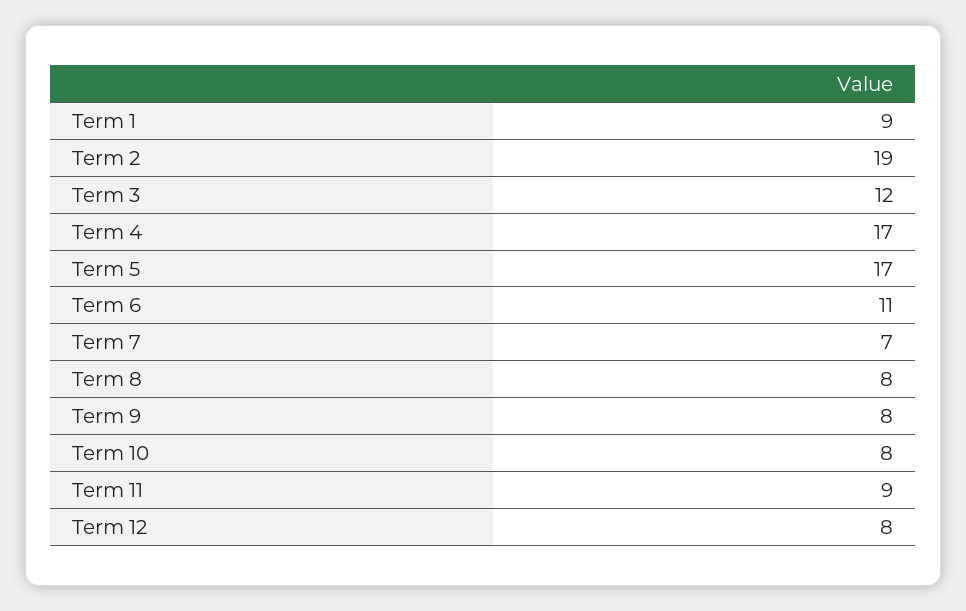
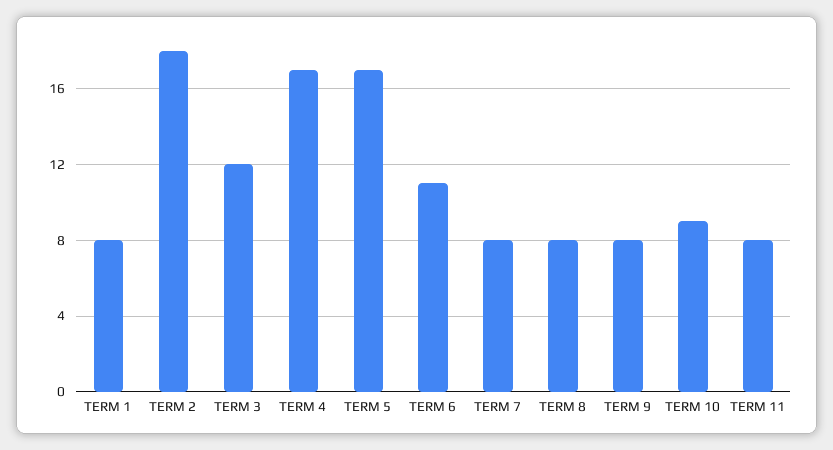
  {
-   "Term 1": 9,
+   "Term 1": 8,
-   "Term 2": 19,
+   "Term 2": 18,
    "Term 3": 12,
    "Term 4": 17,
    "Term 5": 17,
    "Term 6": 11,
-   "Term 7": 7,
+   "Term 7": 8,
    "Term 8": 8,
    "Term 9": 8,
-   "Term 10": 8,
+   "Term 10": 9,
-   "Term 11": 9,
+   "Term 11": 8
-   "Term 12": 8
  }

